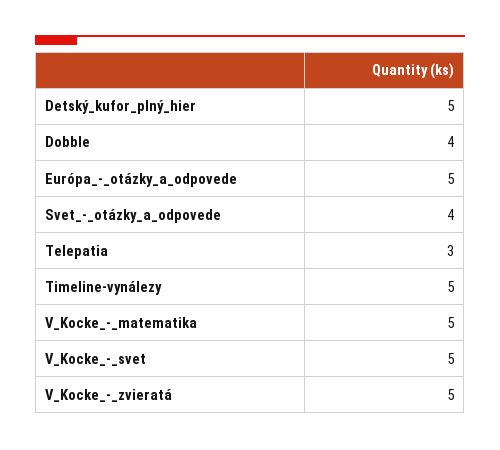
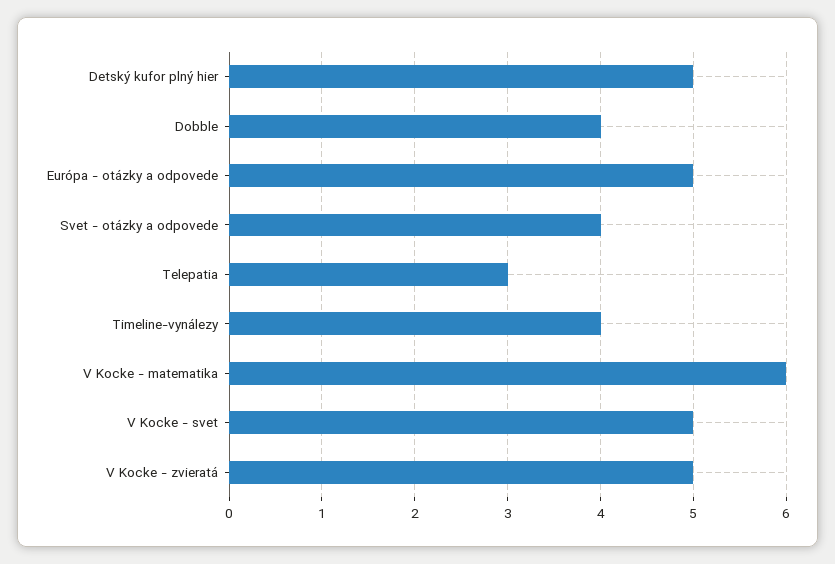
  {
    "Detský_kufor_plný_hier": 5,
    "Dobble": 4,
    "Európa_-_otázky_a_odpovede": 5,
    "Svet_-_otázky_a_odpovede": 4,
    "Telepatia": 3,
-   "Timeline-vynálezy": 5,
+   "Timeline-vynálezy": 4,
-   "V_Kocke_-_matematika": 5,
+   "V_Kocke_-_matematika": 6,
    "V_Kocke_-_svet": 5,
    "V_Kocke_-_zvieratá": 5
  }

